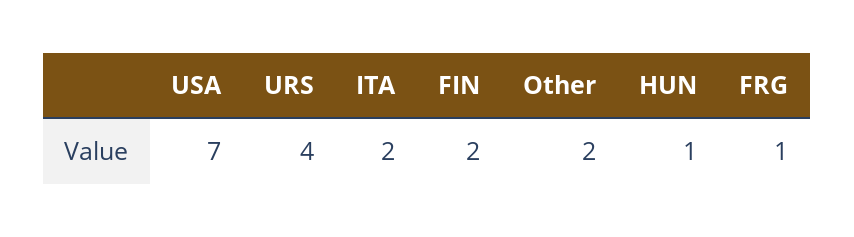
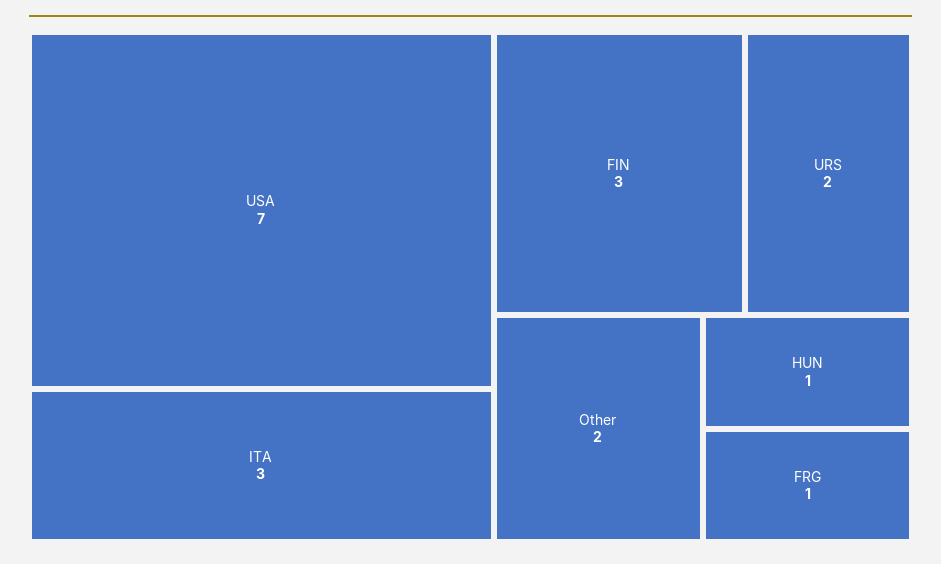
  {
    "USA": 7,
-   "URS": 4,
+   "URS": 2,
-   "ITA": 2,
+   "ITA": 3,
-   "FIN": 2,
+   "FIN": 3,
    "Other": 2,
    "HUN": 1,
    "FRG": 1
  }

